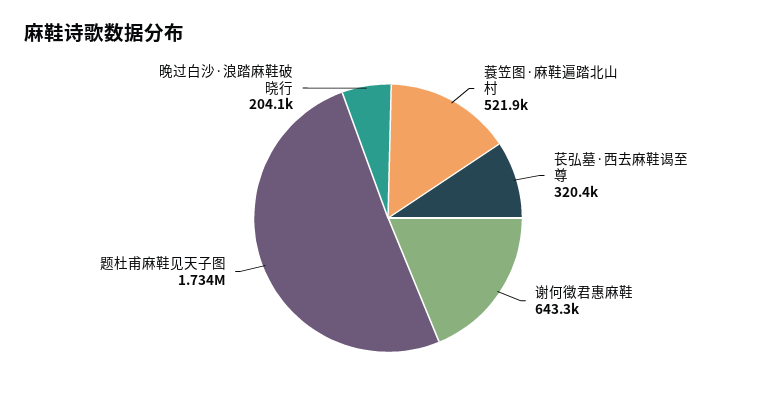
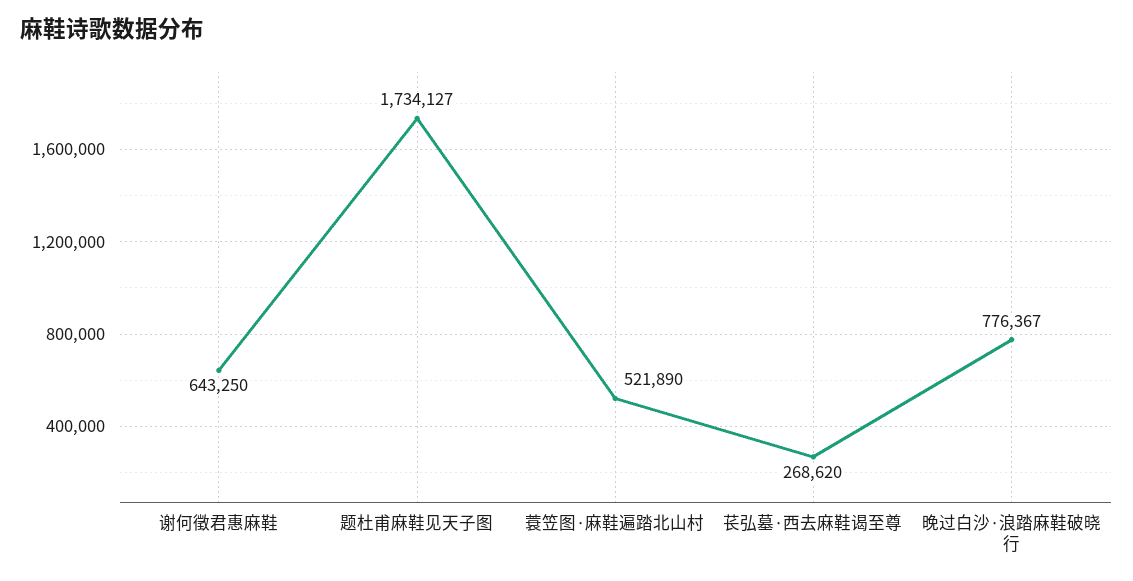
  {
    "蓑笠图·麻鞋遍踏北山村": 521890,
-   "苌弘墓·西去麻鞋谒至尊": 320400,
+   "苌弘墓·西去麻鞋谒至尊": 268620,
    "谢何徵君惠麻鞋": 643250,
    "题杜甫麻鞋见天子图": 1734127,
-   "晚过白沙·浪踏麻鞋破晓行": 204100
+   "晚过白沙·浪踏麻鞋破晓行": 776367
  }

